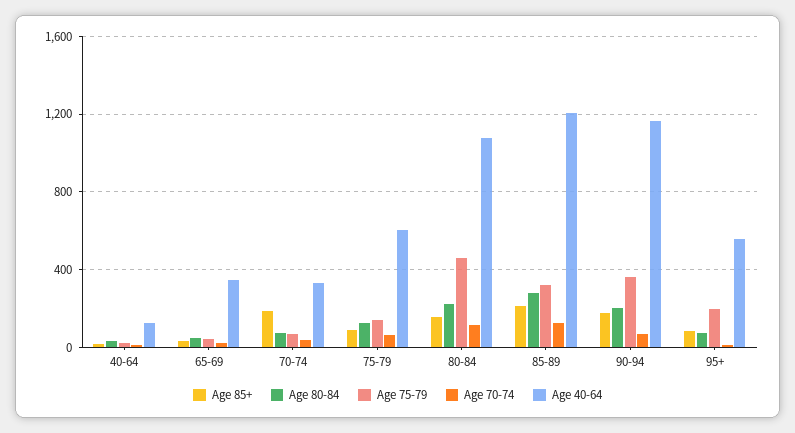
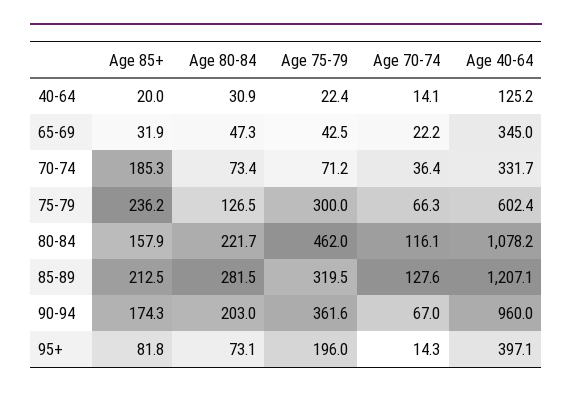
  {
    "Age 85+": {
      "40-64": 20,
      "65-69": 31.9,
      "70-74": 185.3,
-     "75-79": 100,
+     "75-79": 236.2,
      "80-84": 157.9,
      "85-89": 212.5,
      "90-94": 174.3,
      "95+": 81.8
    },
    "Age 80-84": {
      "40-64": 30.9,
      "65-69": 47.3,
      "70-74": 73.4,
      "75-79": 126.5,
      "80-84": 221.7,
      "85-89": 281.5,
      "90-94": 203,
      "95+": 73.1
    },
    "Age 75-79": {
      "40-64": 22.4,
      "65-69": 42.5,
      "70-74": 71.2,
-     "75-79": 150,
+     "75-79": 300,
      "80-84": 462,
      "85-89": 319.5,
      "90-94": 361.6,
      "95+": 196
    },
    "Age 70-74": {
      "40-64": 14.1,
      "65-69": 22.2,
      "70-74": 36.4,
      "75-79": 66.3,
      "80-84": 116.1,
      "85-89": 127.6,
      "90-94": 67,
      "95+": 14.3
    },
    "Age 40-64": {
      "40-64": 125.2,
      "65-69": 345,
      "70-74": 331.7,
      "75-79": 602.4,
      "80-84": 1078.2,
      "85-89": 1207.1,
-     "90-94": 1150,
+     "90-94": 960,
-     "95+": 550
+     "95+": 397.1
    }
  }

